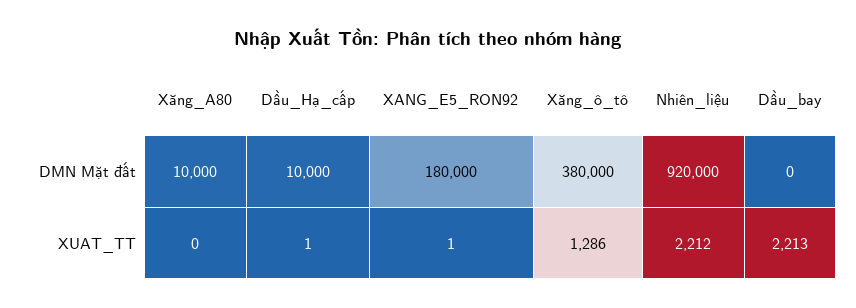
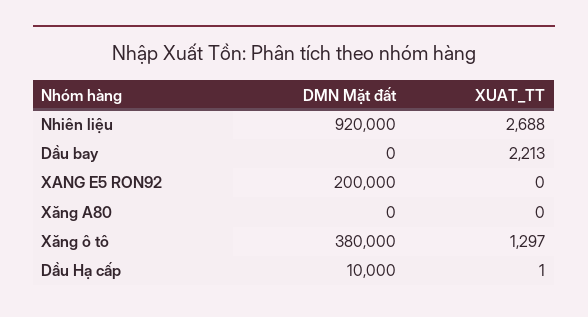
  {
    "Xăng_A80": {
-     "DMN Mặt đất": 10000,
+     "DMN Mặt đất": 0,
      "XUAT_TT": 0
    },
    "Dầu_Hạ_cấp": {
      "DMN Mặt đất": 10000,
      "XUAT_TT": 1
    },
    "XANG_E5_RON92": {
-     "DMN Mặt đất": 180000,
+     "DMN Mặt đất": 200000,
-     "XUAT_TT": 1
+     "XUAT_TT": 0
    },
    "Xăng_ô_tô": {
      "DMN Mặt đất": 380000,
-     "XUAT_TT": 1286
+     "XUAT_TT": 1297
    },
    "Nhiên_liệu": {
      "DMN Mặt đất": 920000,
-     "XUAT_TT": 2212
+     "XUAT_TT": 2688
    },
    "Dầu_bay": {
      "DMN Mặt đất": 0,
      "XUAT_TT": 2213
    }
  }

